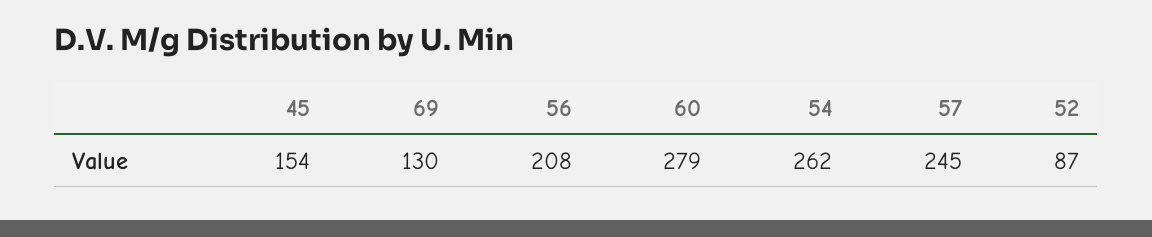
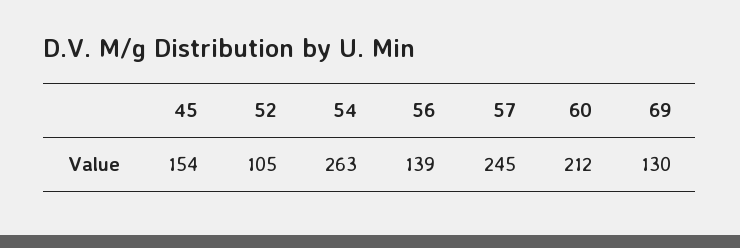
  {
    "45": 154,
    "69": 130,
-   "56": 208,
+   "56": 139,
-   "60": 279,
+   "60": 212,
-   "54": 262,
+   "54": 263,
    "57": 245,
-   "52": 87
+   "52": 105
  }

